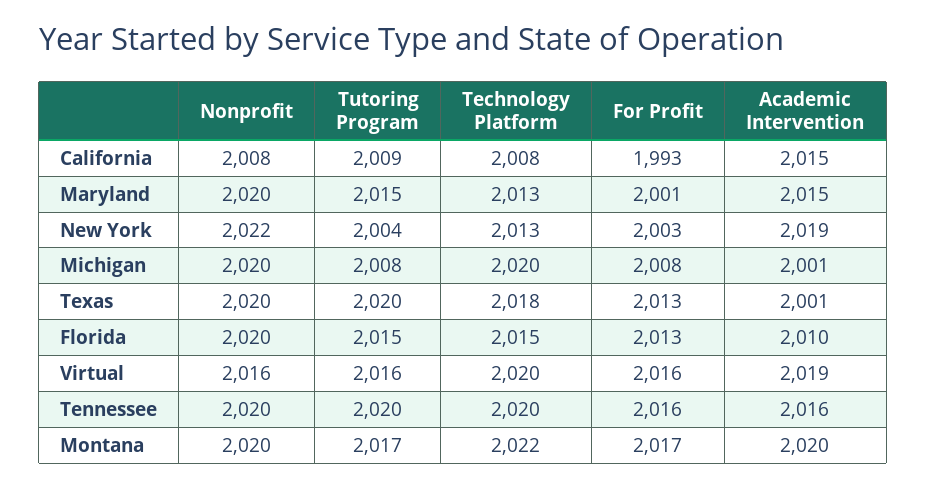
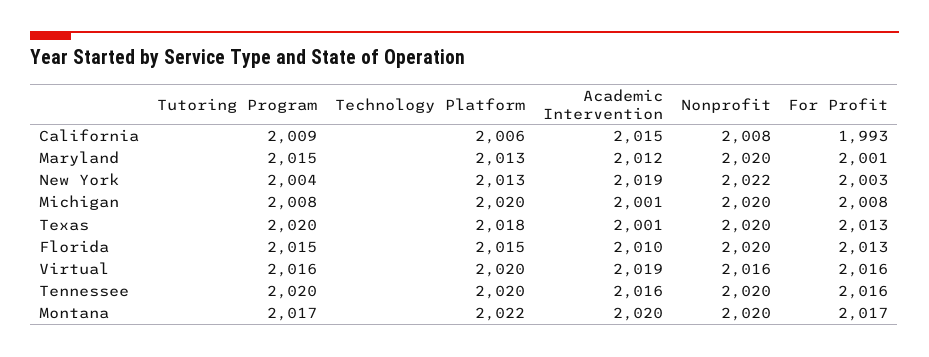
  {
    "Nonprofit": {
      "California": 2008,
      "Maryland": 2020,
      "New York": 2022,
      "Michigan": 2020,
      "Texas": 2020,
      "Florida": 2020,
      "Virtual": 2016,
      "Tennessee": 2020,
      "Montana": 2020
    },
    "Tutoring Program": {
      "California": 2009,
      "Maryland": 2015,
      "New York": 2004,
      "Michigan": 2008,
      "Texas": 2020,
      "Florida": 2015,
      "Virtual": 2016,
      "Tennessee": 2020,
      "Montana": 2017
    },
    "Technology Platform": {
-     "California": 2008,
+     "California": 2006,
      "Maryland": 2013,
      "New York": 2013,
      "Michigan": 2020,
      "Texas": 2018,
      "Florida": 2015,
      "Virtual": 2020,
      "Tennessee": 2020,
      "Montana": 2022
    },
    "For Profit": {
      "California": 1993,
      "Maryland": 2001,
      "New York": 2003,
      "Michigan": 2008,
      "Texas": 2013,
      "Florida": 2013,
      "Virtual": 2016,
      "Tennessee": 2016,
      "Montana": 2017
    },
    "Academic Intervention": {
      "California": 2015,
-     "Maryland": 2015,
+     "Maryland": 2012,
      "New York": 2019,
      "Michigan": 2001,
      "Texas": 2001,
      "Florida": 2010,
      "Virtual": 2019,
      "Tennessee": 2016,
      "Montana": 2020
    }
  }

